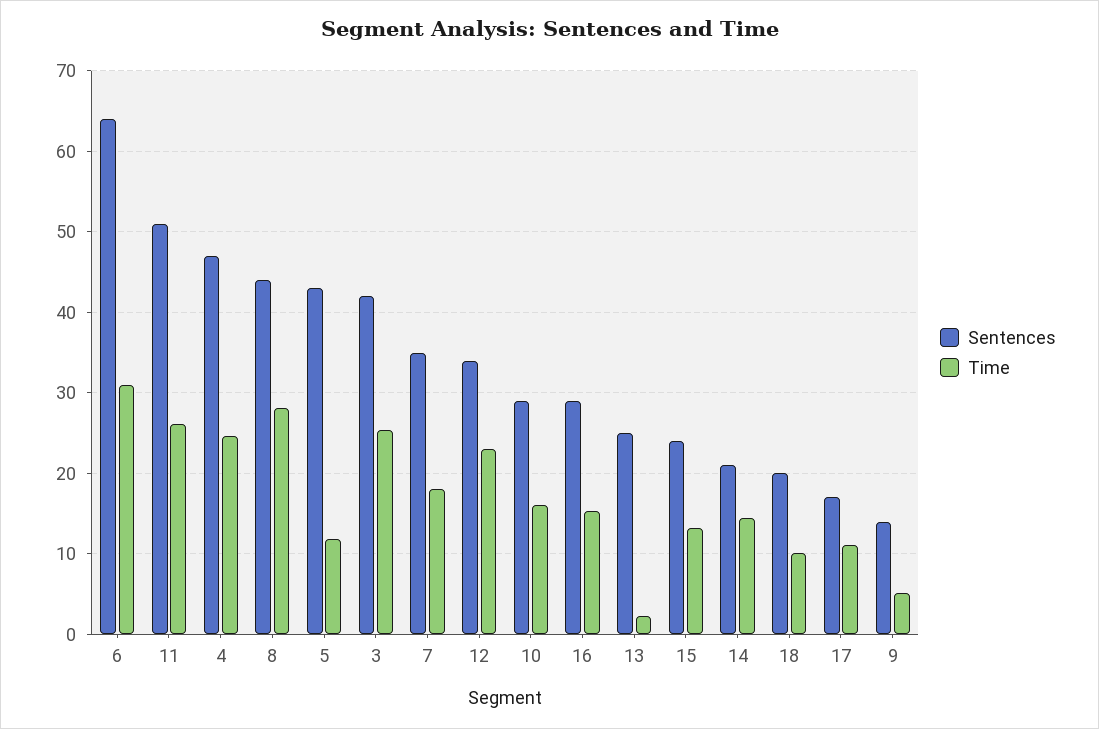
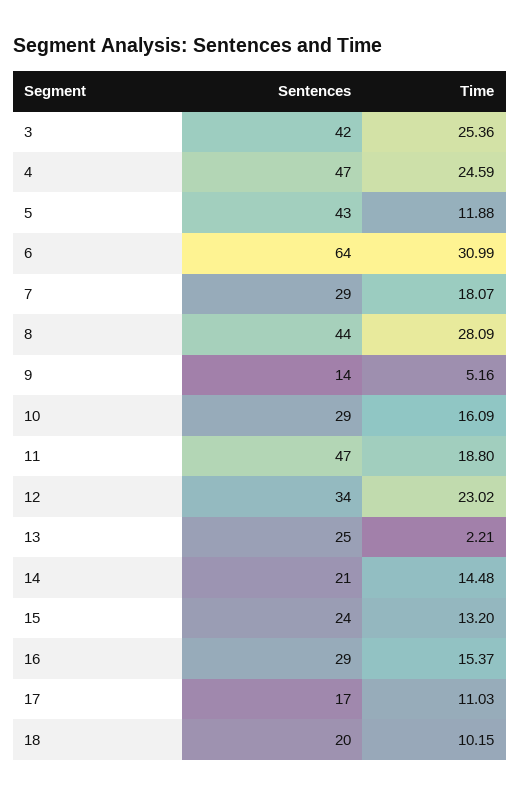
  {
    "Sentences": {
      "6": 64,
-     "11": 51,
+     "11": 47,
      "4": 47,
      "8": 44,
      "5": 43,
      "3": 42,
-     "7": 35,
+     "7": 29,
      "12": 34,
      "10": 29,
      "16": 29,
      "13": 25,
      "15": 24,
      "14": 21,
      "18": 20,
      "17": 17,
      "9": 14
    },
    "Time": {
      "6": 30.99,
-     "11": 26,
+     "11": 18.8,
      "4": 24.59,
      "8": 28.09,
      "5": 11.88,
      "3": 25.36,
      "7": 18.07,
      "12": 23.02,
      "10": 16.09,
      "16": 15.37,
      "13": 2.21,
      "15": 13.2,
      "14": 14.48,
      "18": 10.15,
      "17": 11.03,
      "9": 5.16
    }
  }

